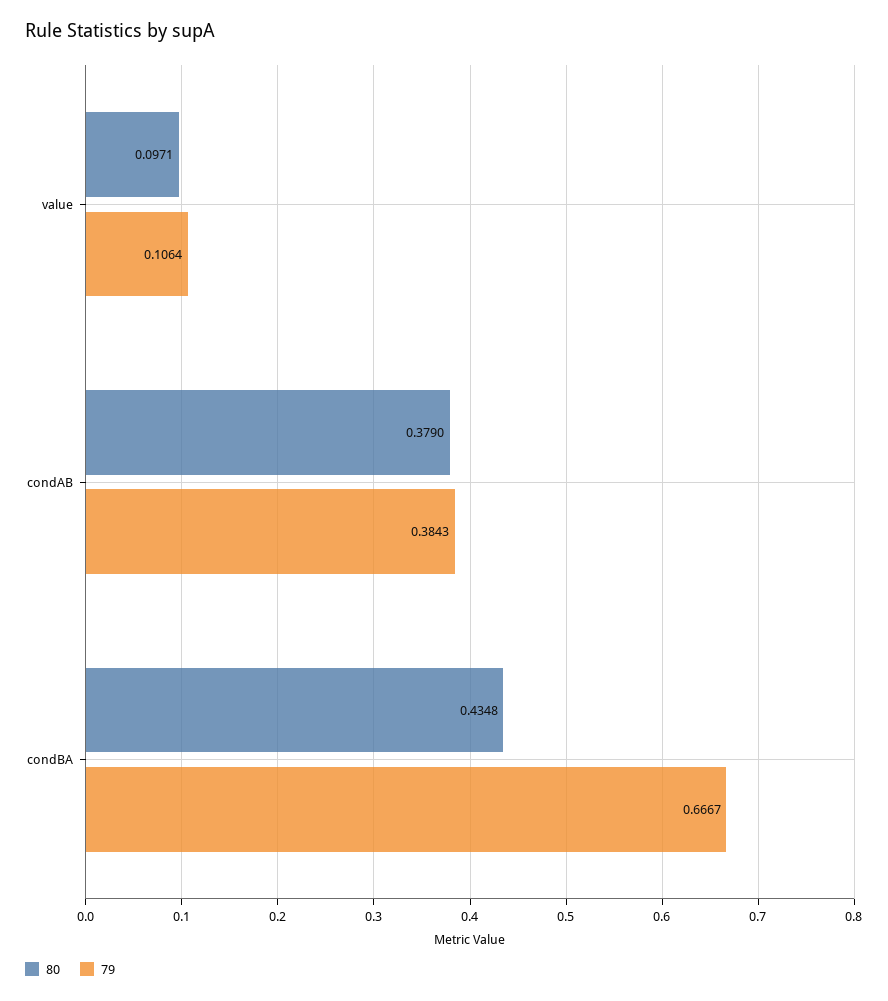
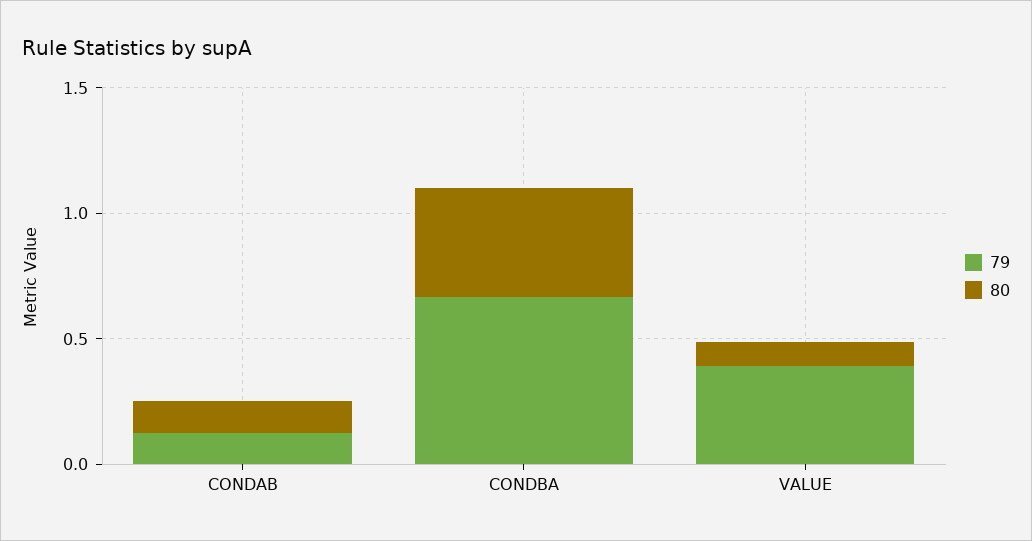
  {
    "80": {
      "value": 0.0971,
-     "condAB": 0.379,
+     "condAB": 0.1,
      "condBA": 0.4348
    },
    "79": {
-     "value": 0.1064,
+     "value": 0.4,
-     "condAB": 0.3843,
+     "condAB": 0.1,
      "condBA": 0.6667
    }
  }

